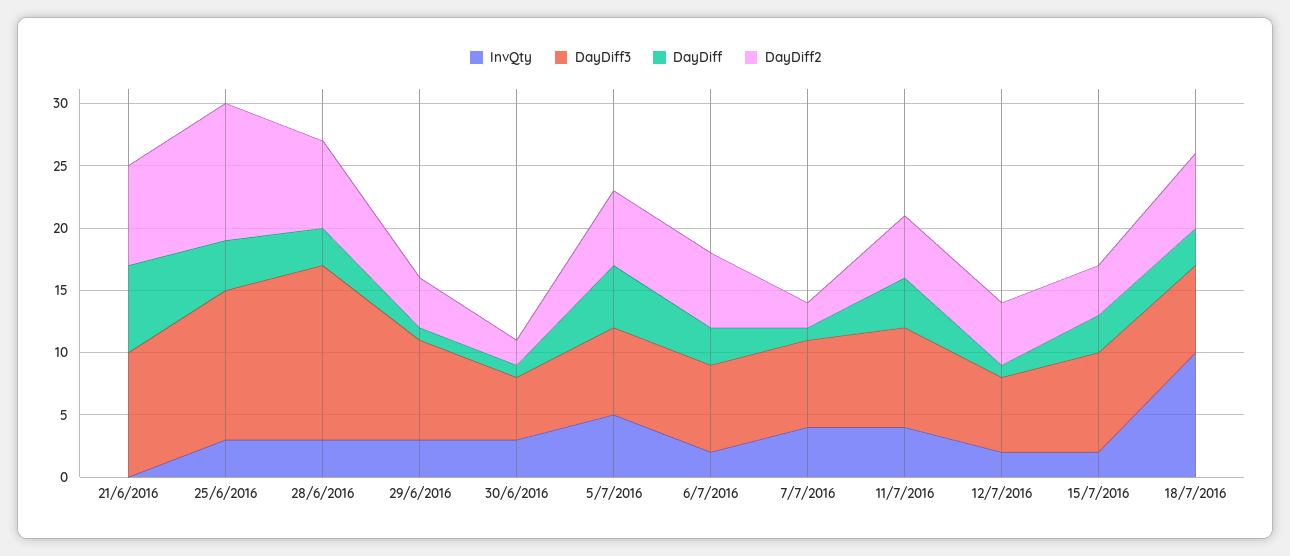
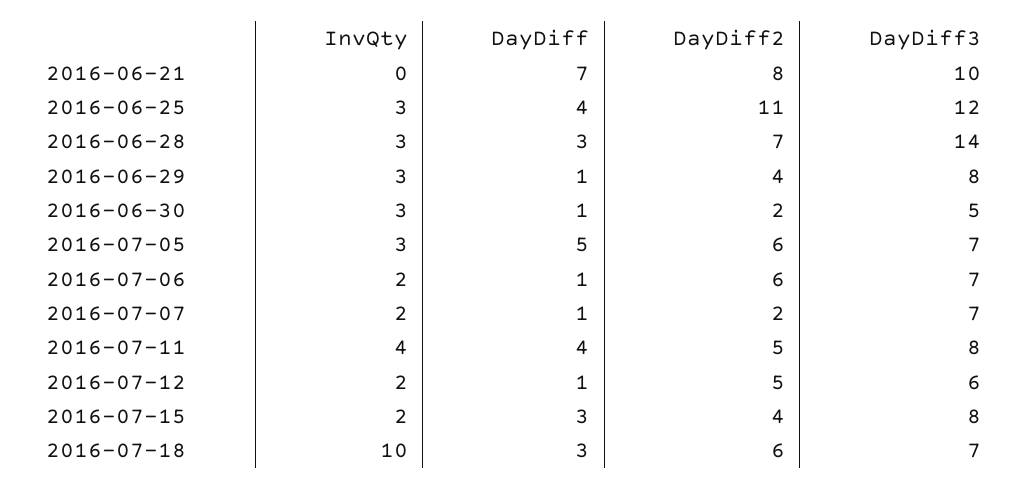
  {
    "InvQty": {
      "21/6/2016": 0,
      "25/6/2016": 3,
      "28/6/2016": 3,
      "29/6/2016": 3,
      "30/6/2016": 3,
-     "5/7/2016": 5,
+     "5/7/2016": 3,
      "6/7/2016": 2,
-     "7/7/2016": 4,
+     "7/7/2016": 2,
      "11/7/2016": 4,
      "12/7/2016": 2,
      "15/7/2016": 2,
      "18/7/2016": 10
    },
    "DayDiff3": {
      "21/6/2016": 10,
      "25/6/2016": 12,
      "28/6/2016": 14,
      "29/6/2016": 8,
      "30/6/2016": 5,
      "5/7/2016": 7,
      "6/7/2016": 7,
      "7/7/2016": 7,
      "11/7/2016": 8,
      "12/7/2016": 6,
      "15/7/2016": 8,
      "18/7/2016": 7
    },
    "DayDiff": {
      "21/6/2016": 7,
      "25/6/2016": 4,
      "28/6/2016": 3,
      "29/6/2016": 1,
      "30/6/2016": 1,
      "5/7/2016": 5,
-     "6/7/2016": 3,
+     "6/7/2016": 1,
      "7/7/2016": 1,
      "11/7/2016": 4,
      "12/7/2016": 1,
      "15/7/2016": 3,
      "18/7/2016": 3
    },
    "DayDiff2": {
      "21/6/2016": 8,
      "25/6/2016": 11,
      "28/6/2016": 7,
      "29/6/2016": 4,
      "30/6/2016": 2,
      "5/7/2016": 6,
      "6/7/2016": 6,
      "7/7/2016": 2,
      "11/7/2016": 5,
      "12/7/2016": 5,
      "15/7/2016": 4,
      "18/7/2016": 6
    }
  }

